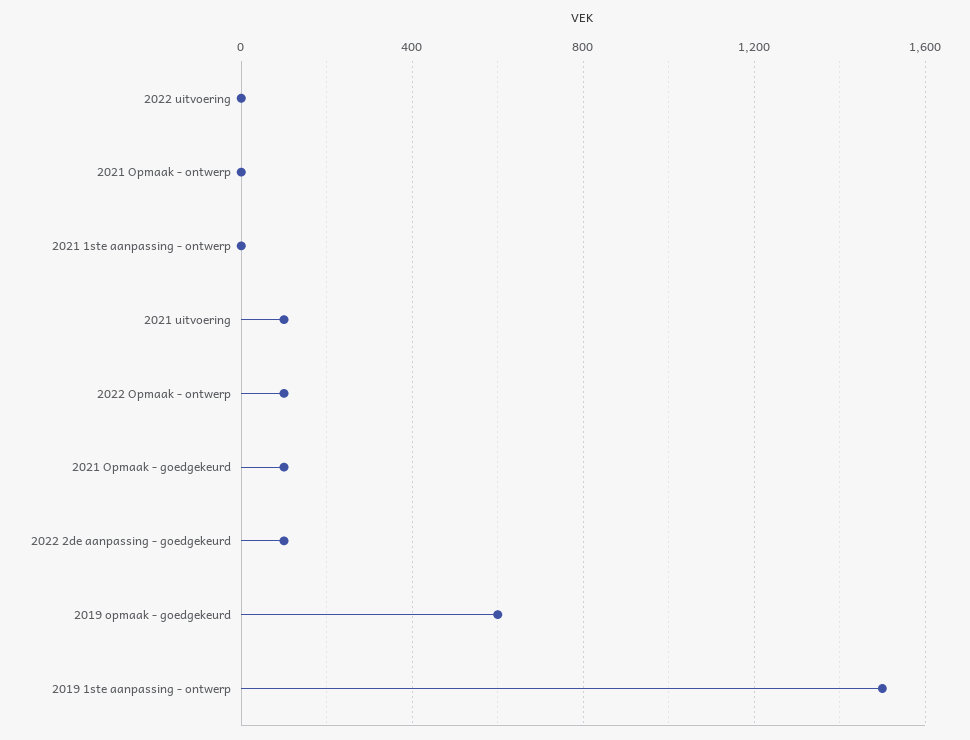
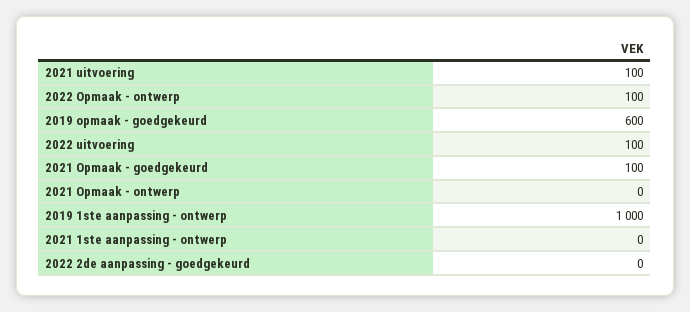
  {
-   "2022 uitvoering": 0,
+   "2022 uitvoering": 100,
    "2021 Opmaak - ontwerp": 0,
    "2021 1ste aanpassing - ontwerp": 0,
    "2021 uitvoering": 100,
    "2022 Opmaak - ontwerp": 100,
    "2021 Opmaak - goedgekeurd": 100,
-   "2022 2de aanpassing - goedgekeurd": 100,
+   "2022 2de aanpassing - goedgekeurd": 0,
    "2019 opmaak - goedgekeurd": 600,
-   "2019 1ste aanpassing - ontwerp": 1500
+   "2019 1ste aanpassing - ontwerp": 1000
  }

